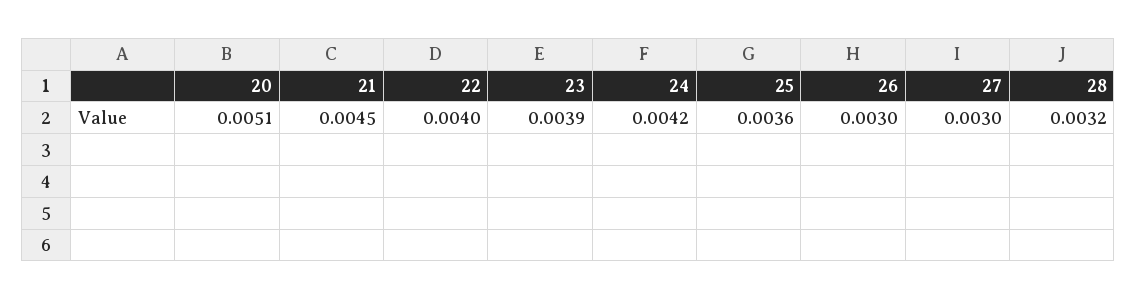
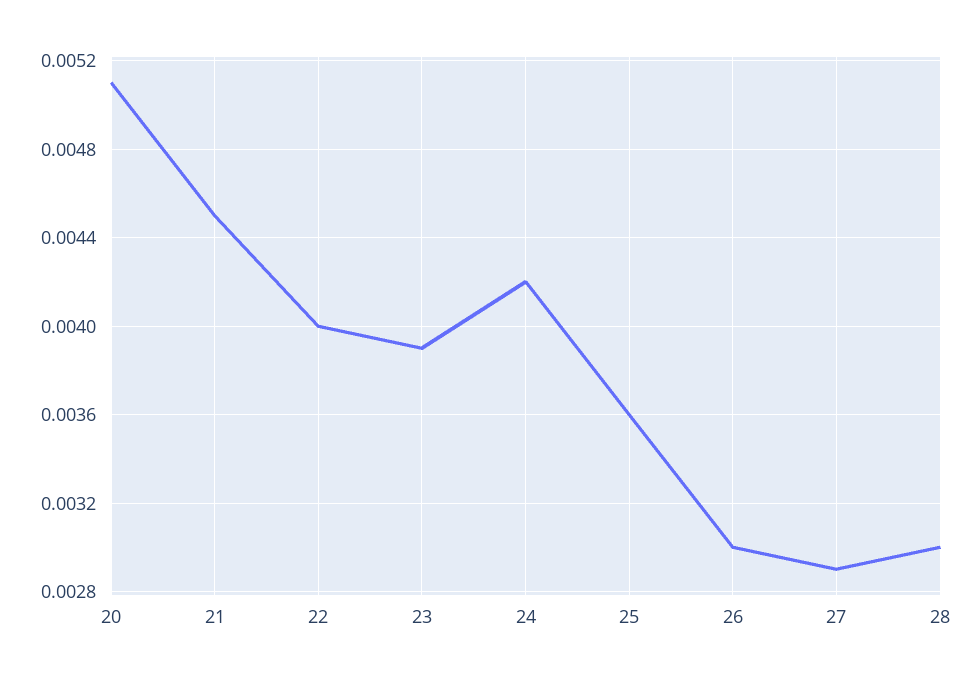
  {
    "20": 0.0051,
    "21": 0.0045,
    "22": 0.004,
    "23": 0.0039,
    "24": 0.0042,
    "25": 0.0036,
    "26": 0.003,
-   "27": 0.003,
+   "27": 0.0029,
-   "28": 0.0032
+   "28": 0.003
  }

